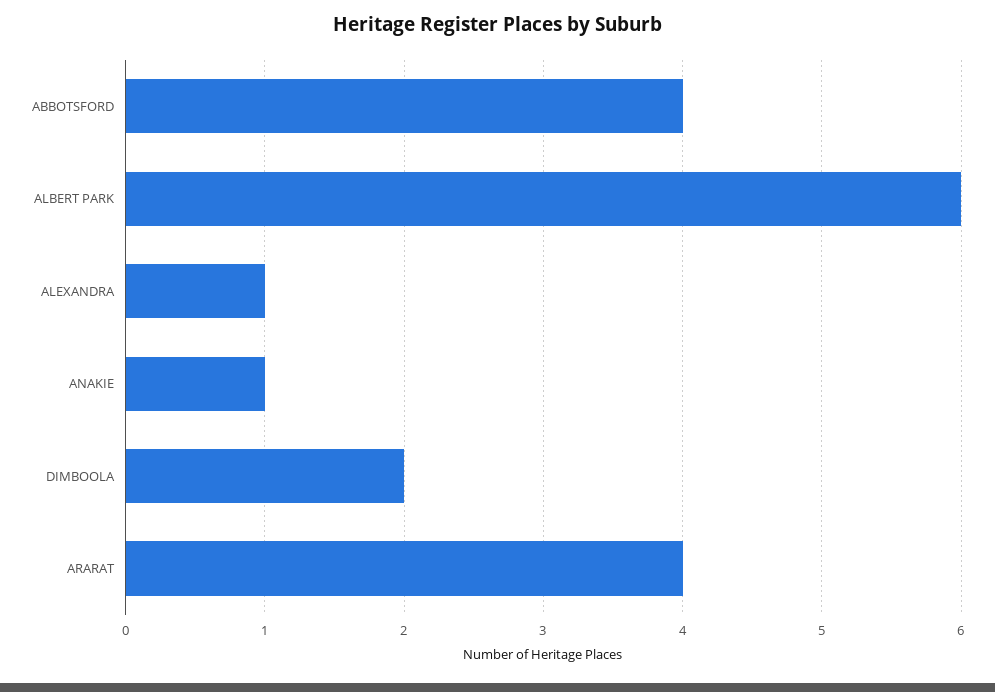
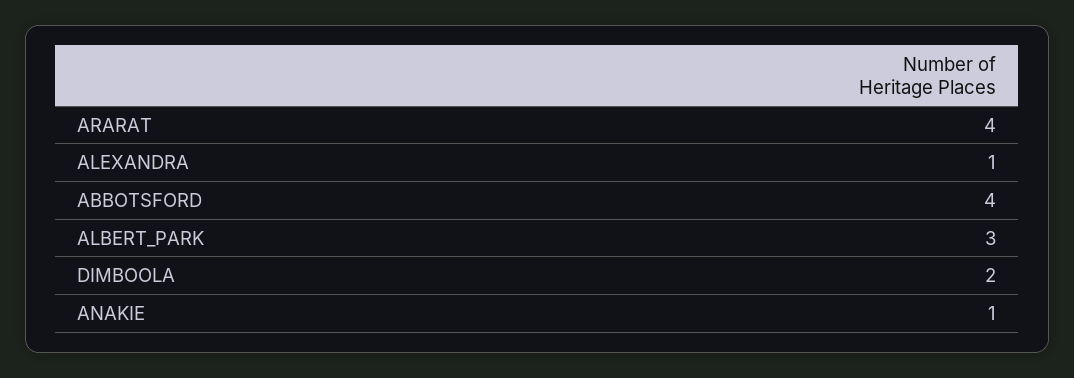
  {
    "ABBOTSFORD": 4,
-   "ALBERT PARK": 6,
+   "ALBERT PARK": 3,
    "ALEXANDRA": 1,
    "ANAKIE": 1,
    "DIMBOOLA": 2,
    "ARARAT": 4
  }

